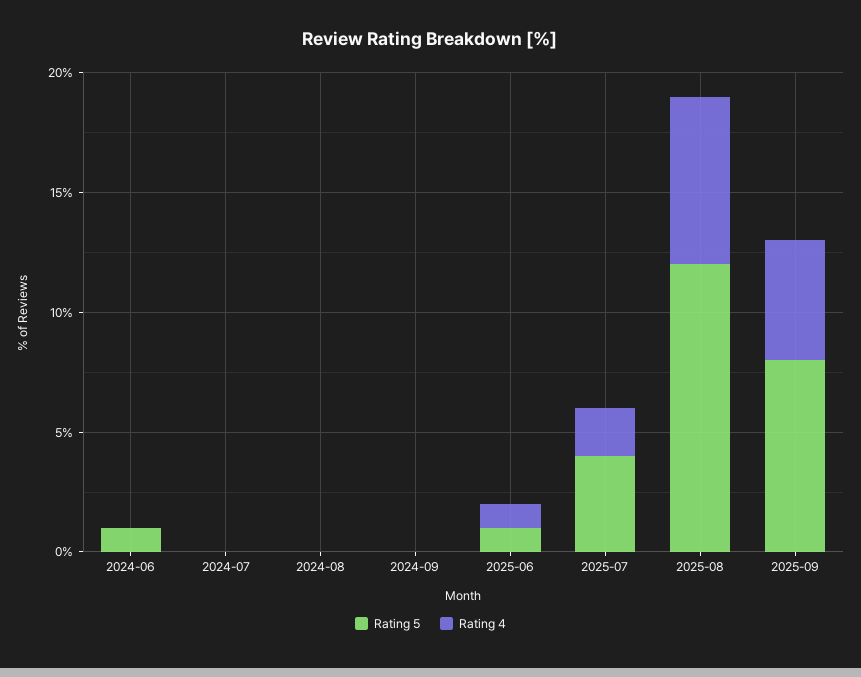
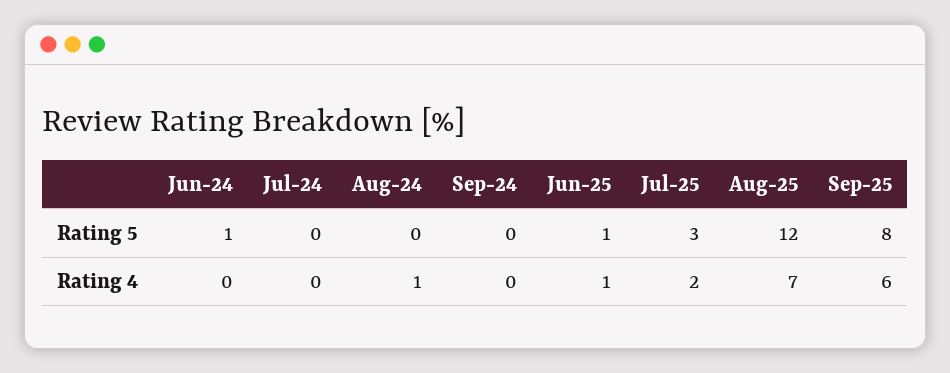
  {
    "Rating 5": {
      "2024-06": 1,
      "2024-07": 0,
      "2024-08": 0,
      "2024-09": 0,
      "2025-06": 1,
-     "2025-07": 4,
+     "2025-07": 3,
      "2025-08": 12,
      "2025-09": 8
    },
    "Rating 4": {
      "2024-06": 0,
      "2024-07": 0,
-     "2024-08": 0,
+     "2024-08": 1,
      "2024-09": 0,
      "2025-06": 1,
      "2025-07": 2,
      "2025-08": 7,
-     "2025-09": 5
+     "2025-09": 6
    }
  }

